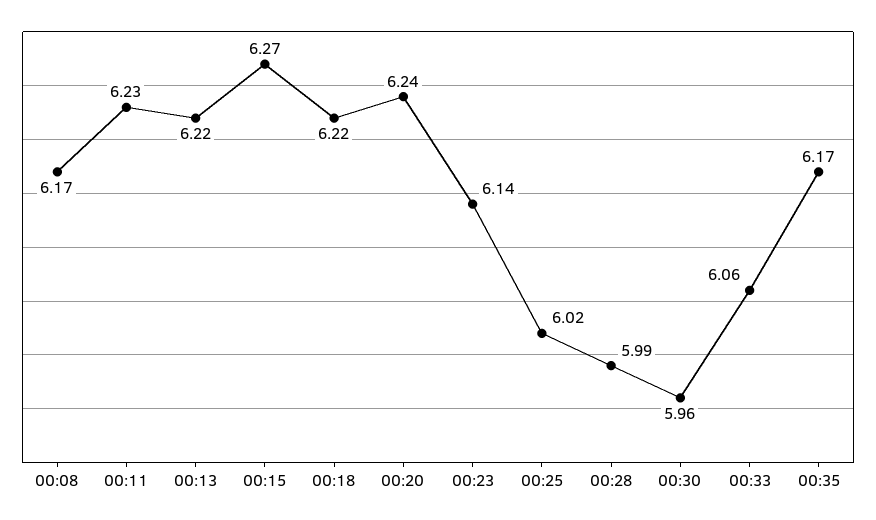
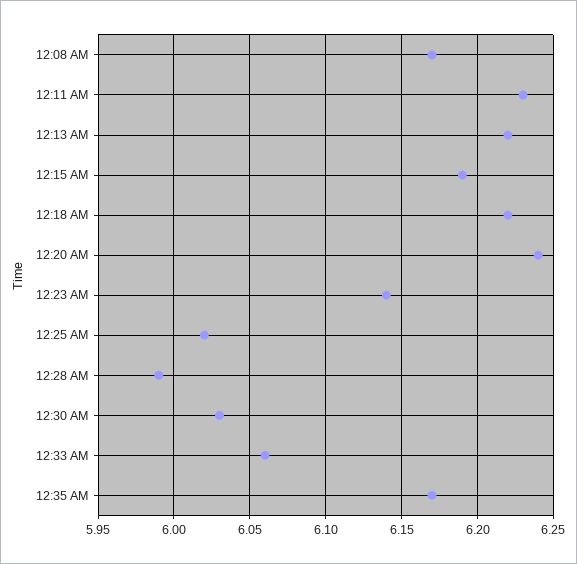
  {
    "00:08": 6.17,
    "00:11": 6.23,
    "00:13": 6.22,
-   "00:15": 6.27,
+   "00:15": 6.19,
    "00:18": 6.22,
    "00:20": 6.24,
    "00:23": 6.14,
    "00:25": 6.02,
    "00:28": 5.99,
-   "00:30": 5.96,
+   "00:30": 6.03,
    "00:33": 6.06,
    "00:35": 6.17
  }

